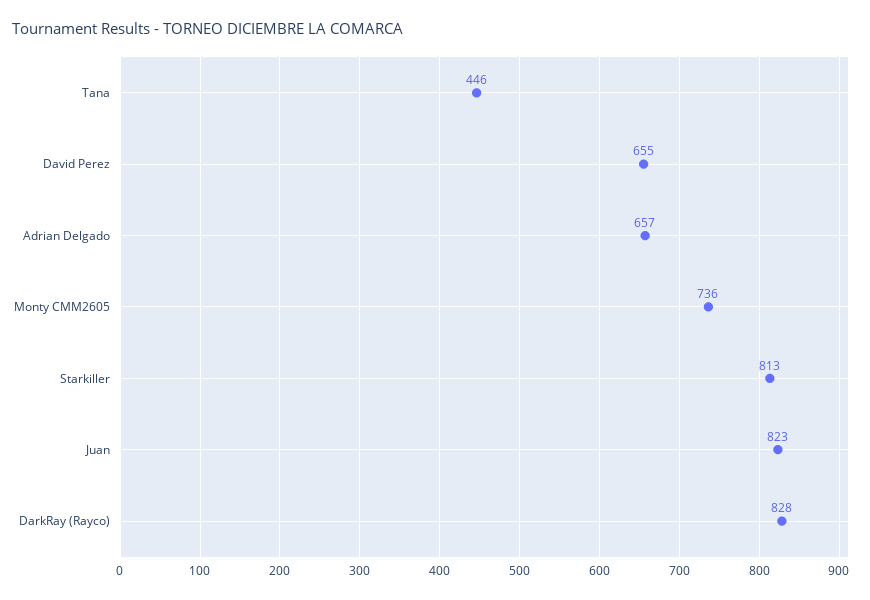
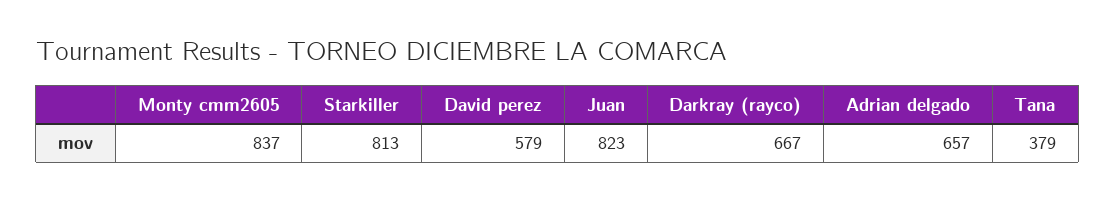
  {
-   "Tana": 446,
+   "Tana": 379,
-   "David Perez": 655,
+   "David Perez": 579,
    "Adrian Delgado": 657,
-   "Monty CMM2605": 736,
+   "Monty CMM2605": 837,
    "Starkiller": 813,
    "Juan": 823,
-   "DarkRay (Rayco)": 828
+   "DarkRay (Rayco)": 667
  }

